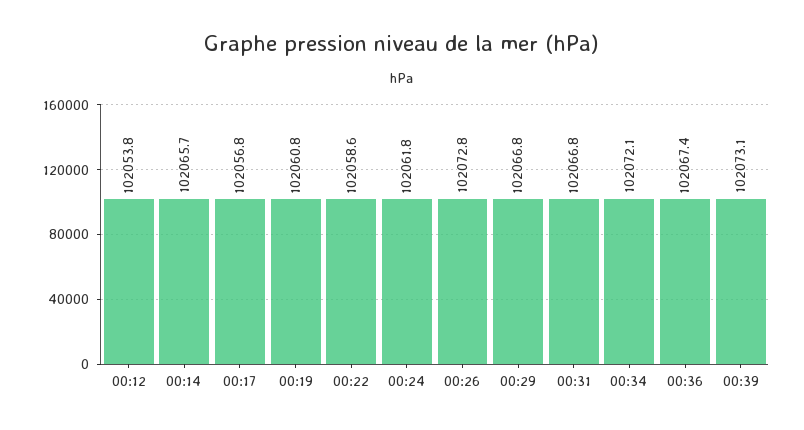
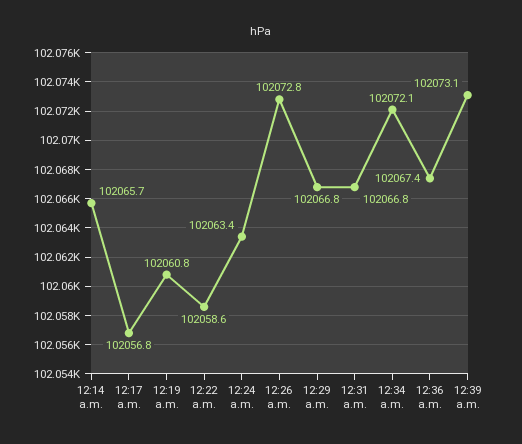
  {
-   "00:12": 102053.8,
    "00:14": 102065.7,
    "00:17": 102056.8,
    "00:19": 102060.8,
    "00:22": 102058.6,
-   "00:24": 102061.8,
+   "00:24": 102063.4,
    "00:26": 102072.8,
    "00:29": 102066.8,
    "00:31": 102066.8,
    "00:34": 102072.1,
    "00:36": 102067.4,
    "00:39": 102073.1
  }

